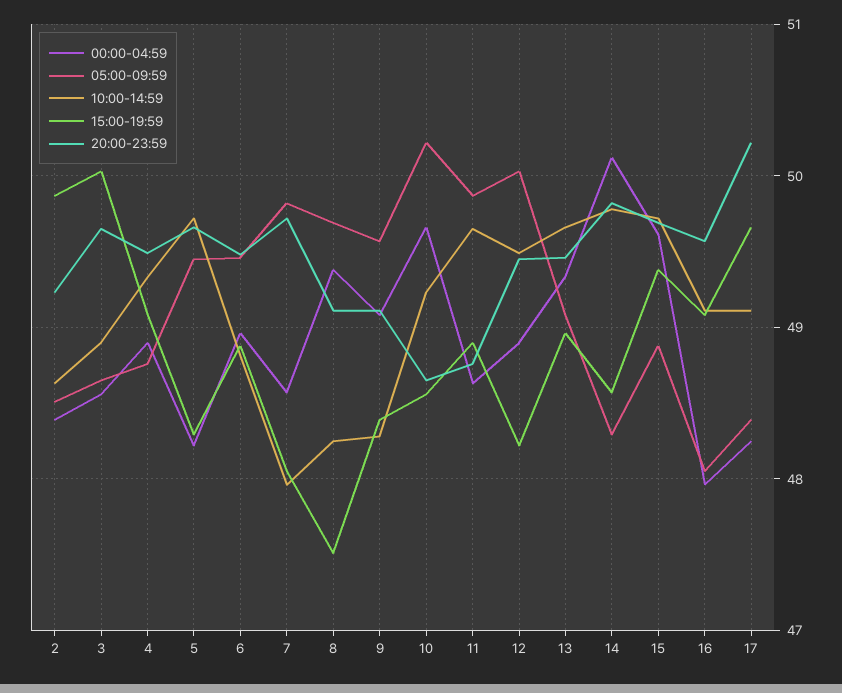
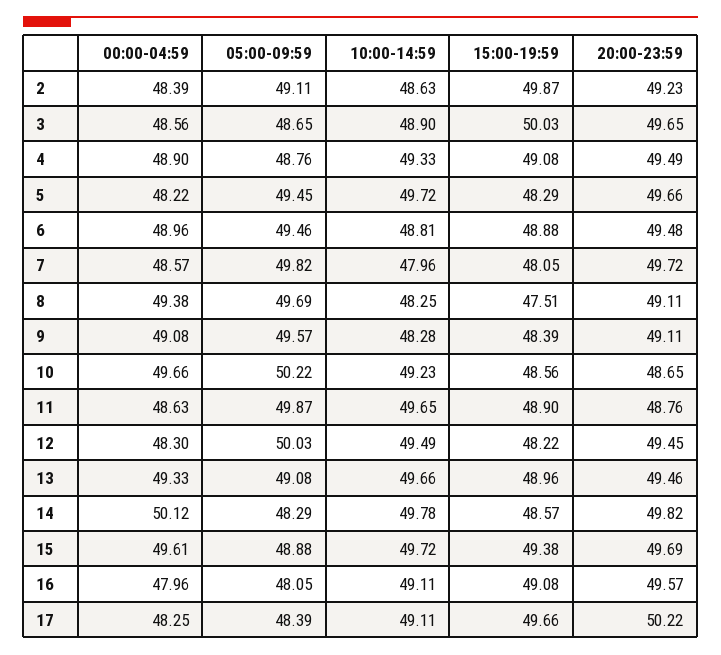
  {
    "00:00-04:59": {
      "2": 48.39,
      "3": 48.56,
      "4": 48.9,
      "5": 48.22,
      "6": 48.96,
      "7": 48.57,
      "8": 49.38,
      "9": 49.08,
      "10": 49.66,
      "11": 48.63,
-     "12": 48.9,
+     "12": 48.3,
      "13": 49.33,
      "14": 50.12,
      "15": 49.61,
      "16": 47.96,
      "17": 48.25
    },
    "05:00-09:59": {
-     "2": 48.5,
+     "2": 49.11,
      "3": 48.65,
      "4": 48.76,
      "5": 49.45,
      "6": 49.46,
      "7": 49.82,
      "8": 49.69,
      "9": 49.57,
      "10": 50.22,
      "11": 49.87,
      "12": 50.03,
      "13": 49.08,
      "14": 48.29,
      "15": 48.88,
      "16": 48.05,
      "17": 48.39
    },
    "10:00-14:59": {
      "2": 48.63,
      "3": 48.9,
      "4": 49.33,
      "5": 49.72,
      "6": 48.81,
      "7": 47.96,
      "8": 48.25,
      "9": 48.28,
      "10": 49.23,
      "11": 49.65,
      "12": 49.49,
      "13": 49.66,
      "14": 49.78,
      "15": 49.72,
      "16": 49.11,
      "17": 49.11
    },
    "15:00-19:59": {
      "2": 49.87,
      "3": 50.03,
      "4": 49.08,
      "5": 48.29,
      "6": 48.88,
      "7": 48.05,
      "8": 47.51,
      "9": 48.39,
      "10": 48.56,
      "11": 48.9,
      "12": 48.22,
      "13": 48.96,
      "14": 48.57,
      "15": 49.38,
      "16": 49.08,
      "17": 49.66
    },
    "20:00-23:59": {
      "2": 49.23,
      "3": 49.65,
      "4": 49.49,
      "5": 49.66,
      "6": 49.48,
      "7": 49.72,
      "8": 49.11,
      "9": 49.11,
      "10": 48.65,
      "11": 48.76,
      "12": 49.45,
      "13": 49.46,
      "14": 49.82,
      "15": 49.69,
      "16": 49.57,
      "17": 50.22
    }
  }

